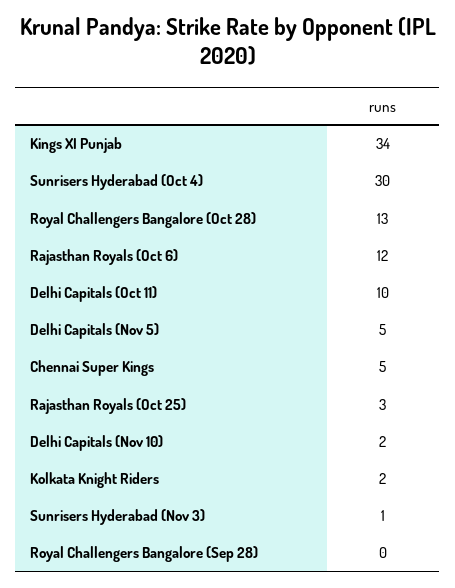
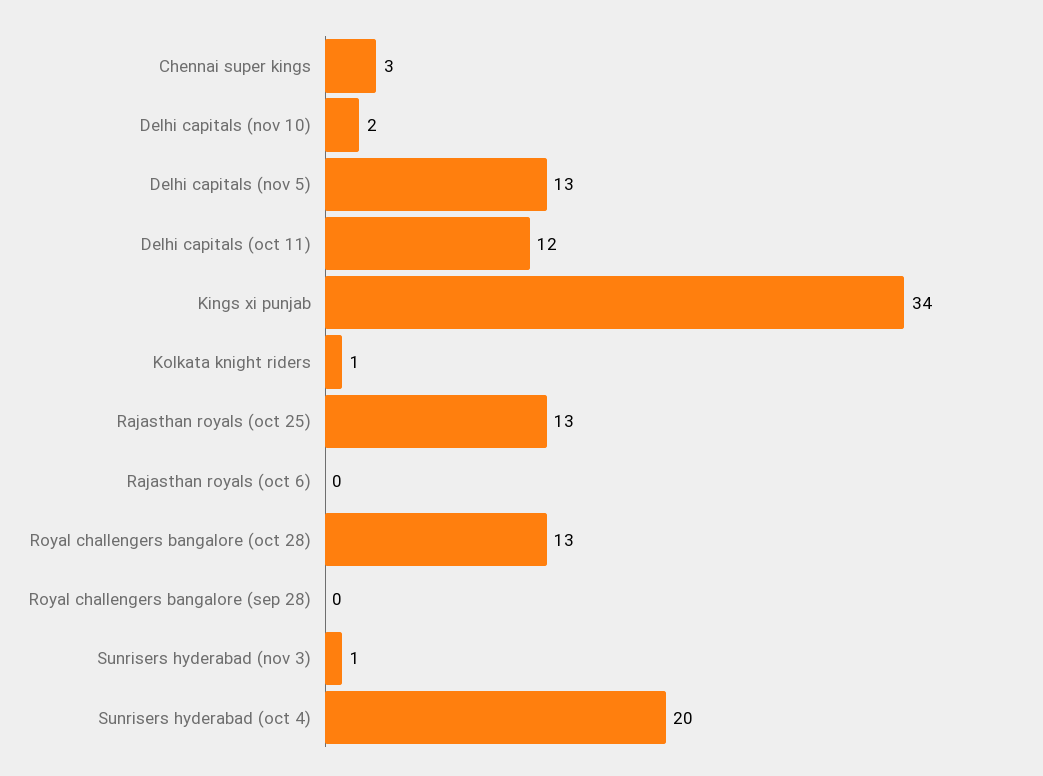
  {
    "Kings XI Punjab": 34,
-   "Sunrisers Hyderabad (Oct 4)": 30,
+   "Sunrisers Hyderabad (Oct 4)": 20,
    "Royal Challengers Bangalore (Oct 28)": 13,
-   "Rajasthan Royals (Oct 6)": 12,
+   "Rajasthan Royals (Oct 6)": 0,
-   "Delhi Capitals (Oct 11)": 10,
+   "Delhi Capitals (Oct 11)": 12,
-   "Delhi Capitals (Nov 5)": 5,
+   "Delhi Capitals (Nov 5)": 13,
-   "Chennai Super Kings": 5,
+   "Chennai Super Kings": 3,
-   "Rajasthan Royals (Oct 25)": 3,
+   "Rajasthan Royals (Oct 25)": 13,
    "Delhi Capitals (Nov 10)": 2,
-   "Kolkata Knight Riders": 2,
+   "Kolkata Knight Riders": 1,
    "Sunrisers Hyderabad (Nov 3)": 1,
    "Royal Challengers Bangalore (Sep 28)": 0
  }

